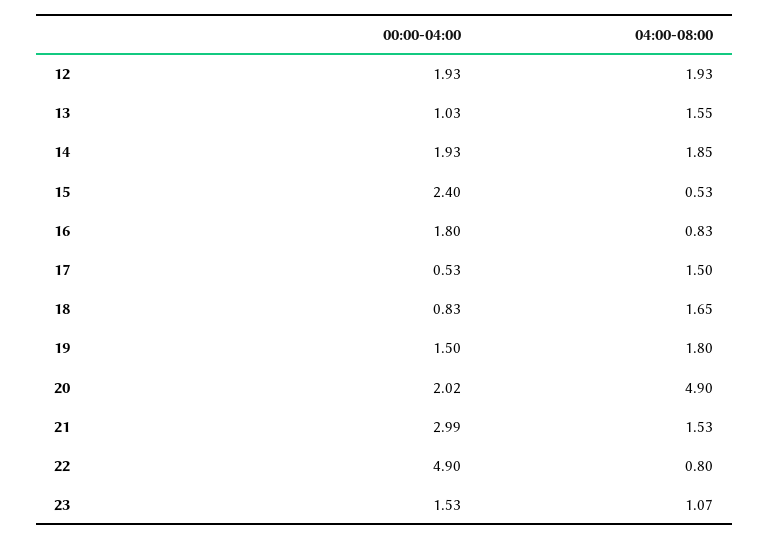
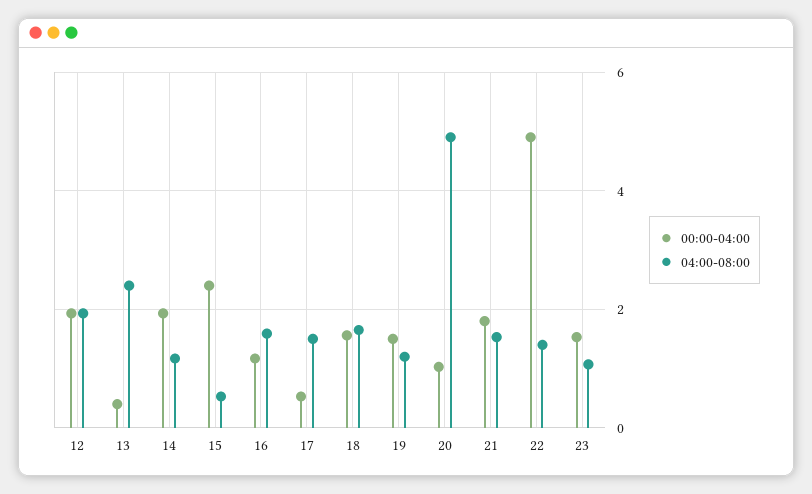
  {
    "00:00-04:00": {
      "12": 1.93,
-     "13": 1.03,
+     "13": 0.4,
      "14": 1.93,
      "15": 2.4,
-     "16": 1.8,
+     "16": 1.2,
      "17": 0.53,
-     "18": 0.83,
+     "18": 1.6,
      "19": 1.5,
-     "20": 2.02,
+     "20": 1,
-     "21": 2.99,
+     "21": 1.8,
      "22": 4.9,
      "23": 1.53
    },
    "04:00-08:00": {
      "12": 1.93,
-     "13": 1.55,
+     "13": 2.4,
-     "14": 1.85,
+     "14": 1.2,
      "15": 0.53,
-     "16": 0.83,
+     "16": 1.6,
      "17": 1.5,
      "18": 1.65,
-     "19": 1.8,
+     "19": 1.2,
      "20": 4.9,
      "21": 1.53,
-     "22": 0.8,
+     "22": 1.4,
      "23": 1.07
    }
  }

